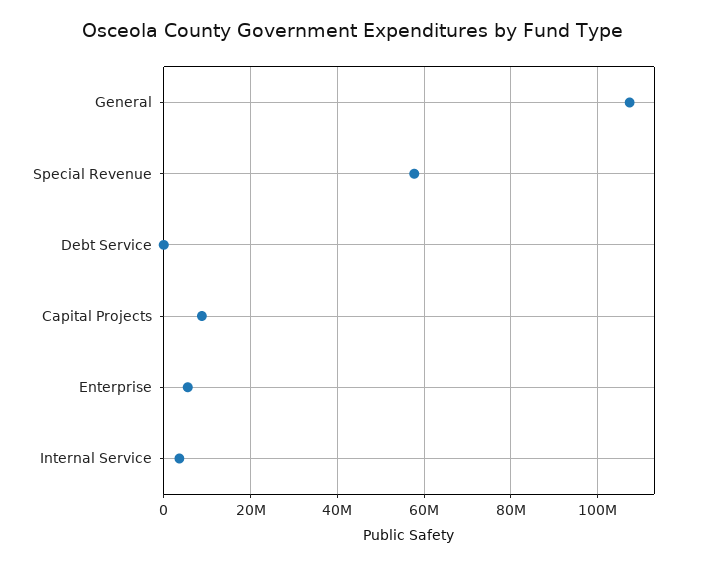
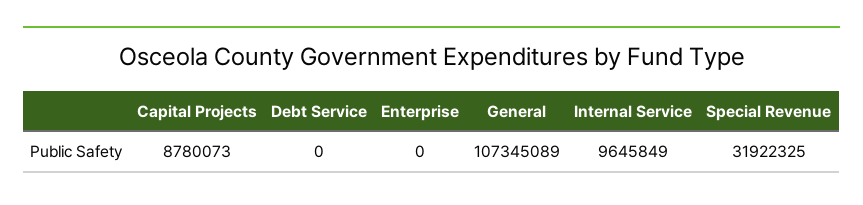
  {
    "General": 107345089,
-   "Special Revenue": 58000000,
+   "Special Revenue": 31922325,
    "Debt Service": 0,
    "Capital Projects": 8780073,
-   "Enterprise": 6000000,
+   "Enterprise": 0,
-   "Internal Service": 4000000
+   "Internal Service": 9645849
  }

